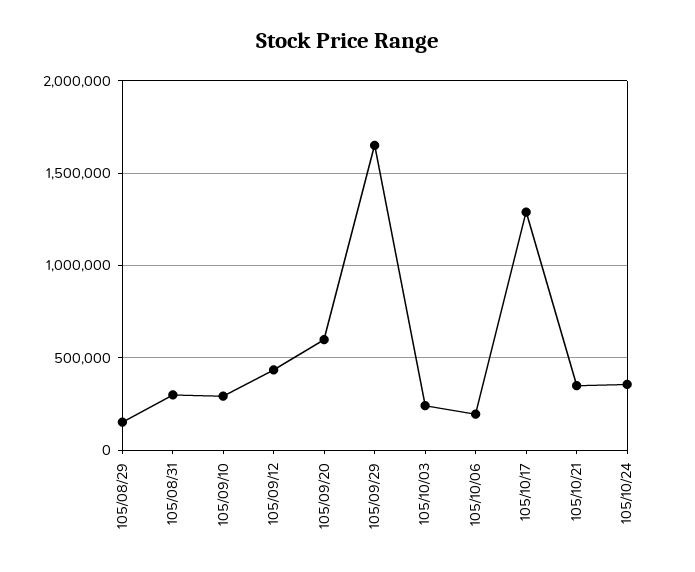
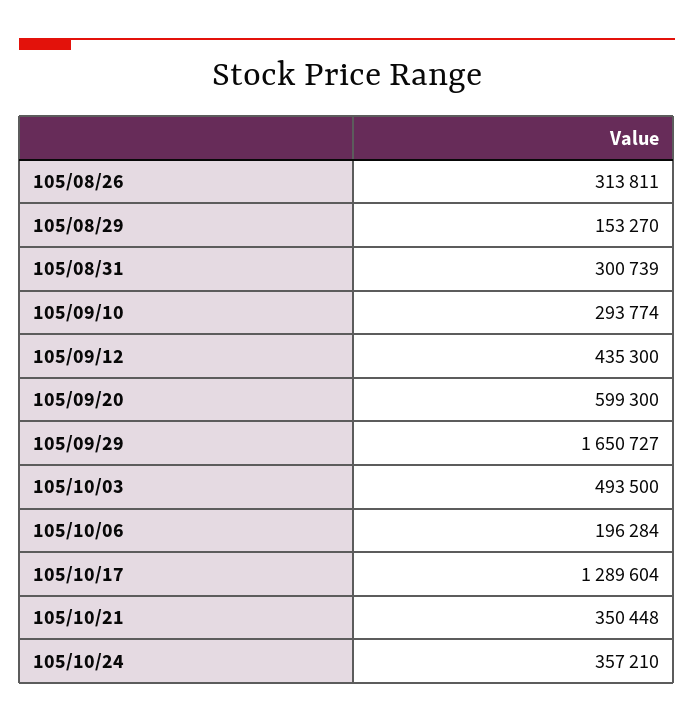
  {
    "105/08/29": 153270,
    "105/08/31": 300739,
    "105/09/10": 293774,
    "105/09/12": 435300,
    "105/09/20": 599300,
    "105/09/29": 1650727,
-   "105/10/03": 250000,
+   "105/10/03": 493500,
    "105/10/06": 196284,
    "105/10/17": 1289604,
    "105/10/21": 350448,
-   "105/10/24": 357210
+   "105/10/24": 357210,
+   "105/08/26": 313811
  }

